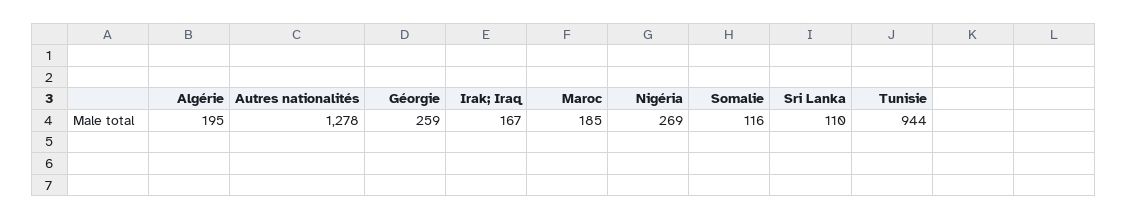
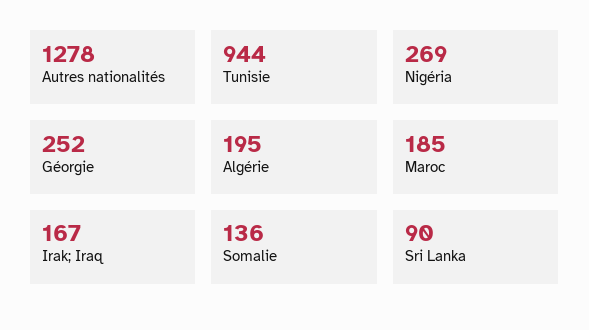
  {
    "Algérie": 195,
    "Autres nationalités": 1278,
-   "Géorgie": 259,
+   "Géorgie": 252,
    "Irak; Iraq": 167,
    "Maroc": 185,
    "Nigéria": 269,
-   "Somalie": 116,
+   "Somalie": 136,
-   "Sri Lanka": 110,
+   "Sri Lanka": 90,
    "Tunisie": 944
  }

